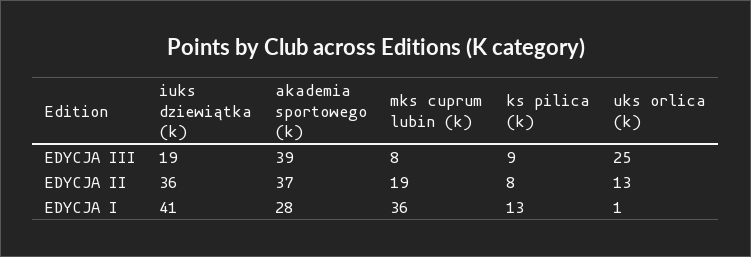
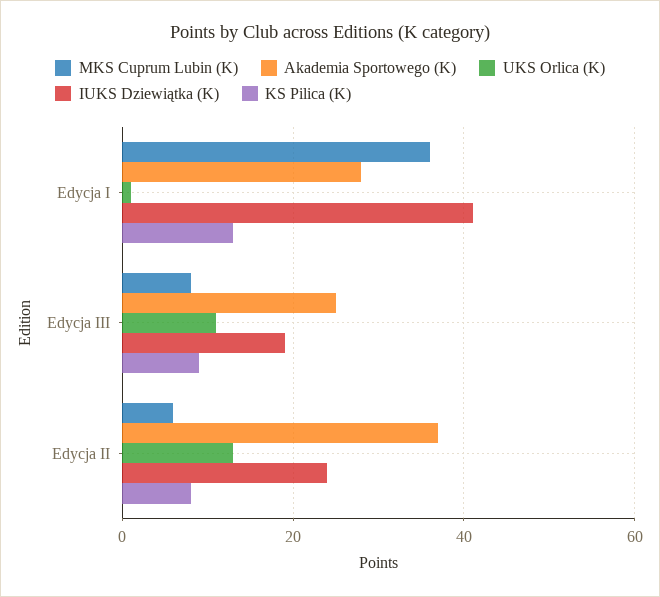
  {
    "iuks dziewiątka (k)": {
      "EDYCJA III": 19,
-     "EDYCJA II": 36,
+     "EDYCJA II": 25,
      "EDYCJA I": 41
    },
    "akademia sportowego (k)": {
-     "EDYCJA III": 39,
+     "EDYCJA III": 25,
      "EDYCJA II": 37,
      "EDYCJA I": 28
    },
    "mks cuprum lubin (k)": {
      "EDYCJA III": 8,
-     "EDYCJA II": 19,
+     "EDYCJA II": 5,
      "EDYCJA I": 36
    },
    "ks pilica (k)": {
      "EDYCJA III": 9,
      "EDYCJA II": 8,
      "EDYCJA I": 13
    },
    "uks orlica (k)": {
-     "EDYCJA III": 25,
+     "EDYCJA III": 10,
      "EDYCJA II": 13,
      "EDYCJA I": 1
    }
  }

